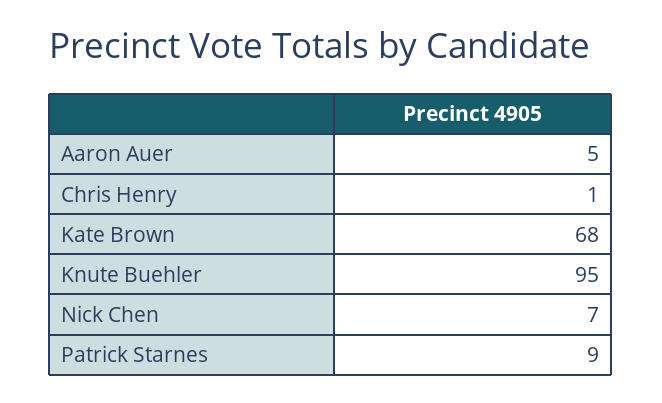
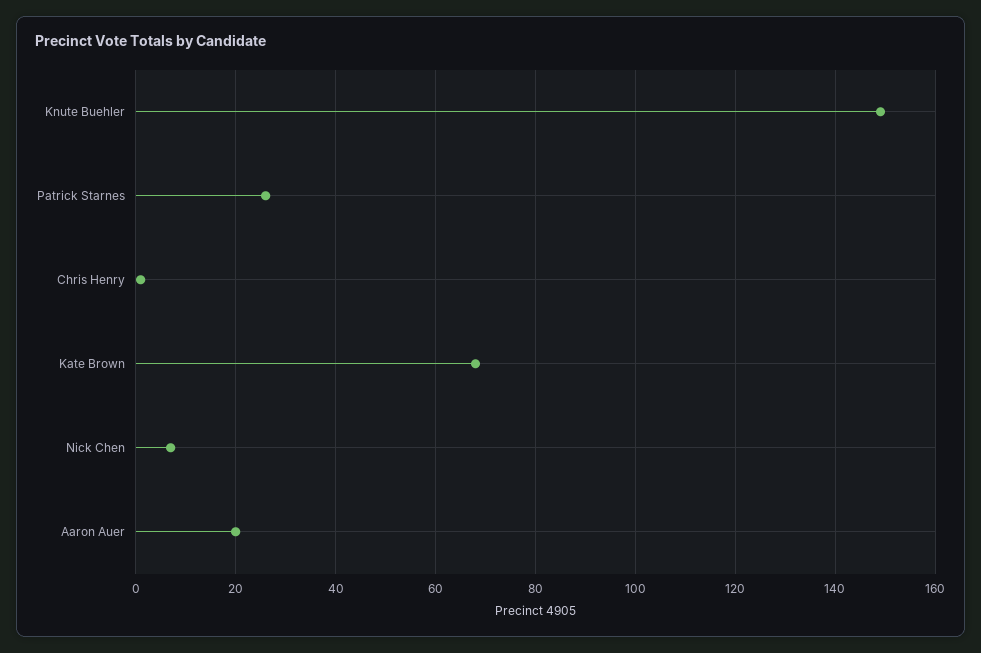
  {
-   "Aaron Auer": 5,
+   "Aaron Auer": 20,
    "Chris Henry": 1,
    "Kate Brown": 68,
-   "Knute Buehler": 95,
+   "Knute Buehler": 150,
    "Nick Chen": 7,
-   "Patrick Starnes": 9
+   "Patrick Starnes": 25
  }

